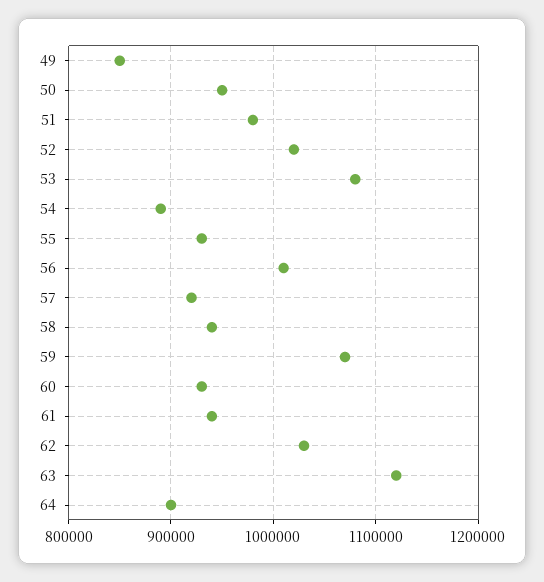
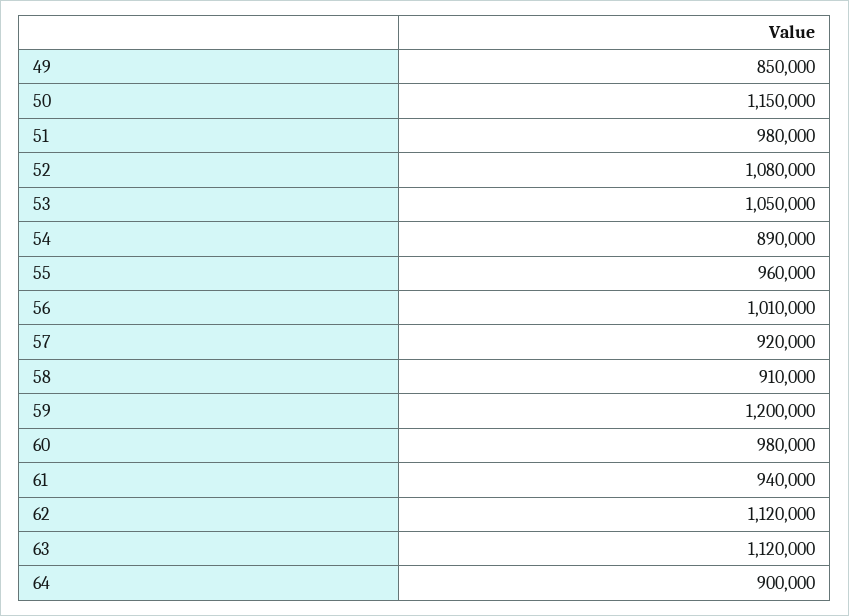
  {
    "49": 850000,
-   "50": 950000,
+   "50": 1150000,
    "51": 980000,
-   "52": 1020000,
+   "52": 1080000,
-   "53": 1080000,
+   "53": 1050000,
    "54": 890000,
-   "55": 930000,
+   "55": 960000,
    "56": 1010000,
    "57": 920000,
-   "58": 940000,
+   "58": 910000,
-   "59": 1070000,
+   "59": 1200000,
-   "60": 930000,
+   "60": 980000,
    "61": 940000,
-   "62": 1030000,
+   "62": 1120000,
    "63": 1120000,
    "64": 900000
  }

